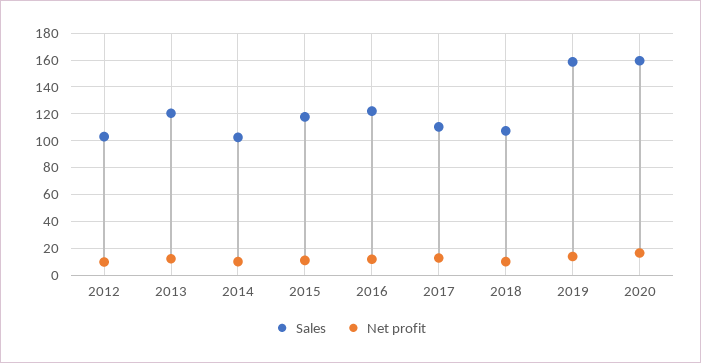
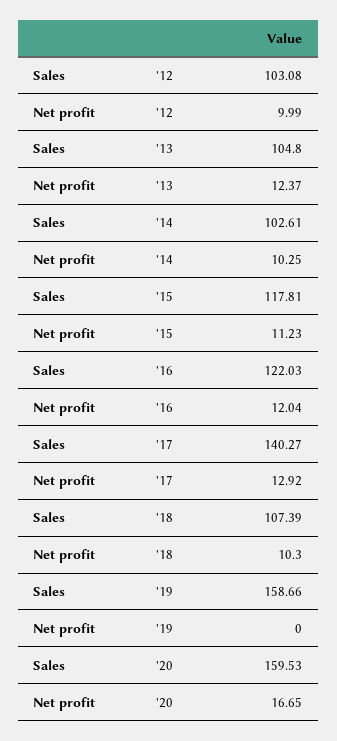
  {
    "Sales": {
      "2012": 103.08,
-     "2013": 120,
+     "2013": 104.8,
      "2014": 102.61,
      "2015": 117.81,
      "2016": 122.03,
-     "2017": 110,
+     "2017": 140.27,
      "2018": 107.39,
      "2019": 158.66,
      "2020": 159.53
    },
    "Net profit": {
      "2012": 9.99,
      "2013": 12.37,
      "2014": 10.25,
      "2015": 11.23,
      "2016": 12.04,
      "2017": 12.92,
      "2018": 10.3,
-     "2019": 15,
+     "2019": 0,
      "2020": 16.65
    }
  }

